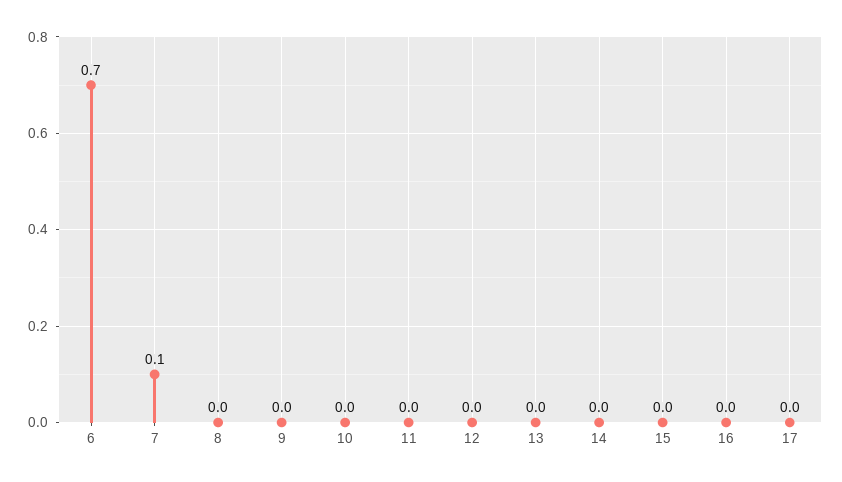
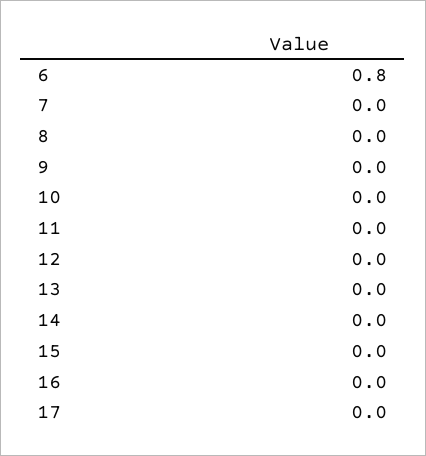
  {
-   "6": 0.7,
+   "6": 0.8,
-   "7": 0.1,
+   "7": 0,
    "8": 0,
    "9": 0,
    "10": 0,
    "11": 0,
    "12": 0,
    "13": 0,
    "14": 0,
    "15": 0,
    "16": 0,
    "17": 0
  }

